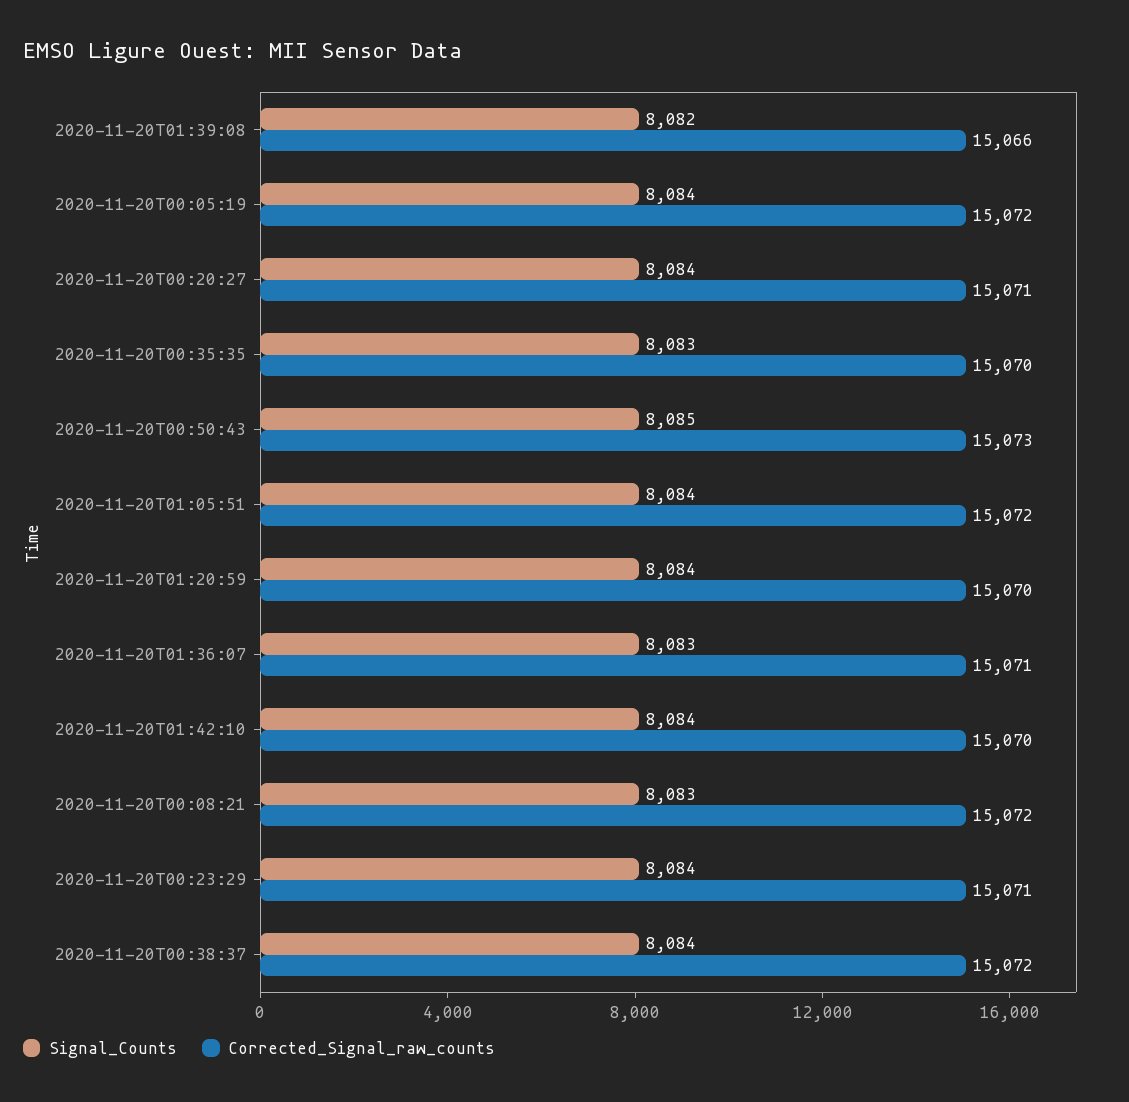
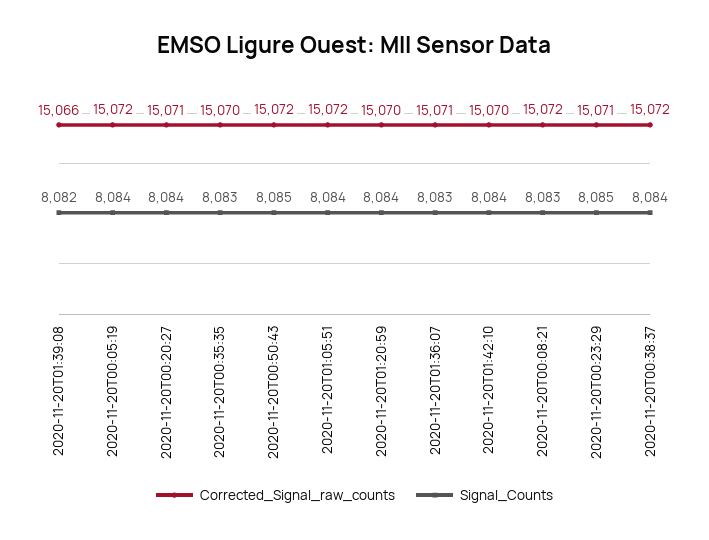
  {
    "Signal_Counts": {
      "2020-11-20T01:39:08": 8082,
      "2020-11-20T00:05:19": 8084,
      "2020-11-20T00:20:27": 8084,
      "2020-11-20T00:35:35": 8083,
      "2020-11-20T00:50:43": 8085,
      "2020-11-20T01:05:51": 8084,
      "2020-11-20T01:20:59": 8084,
      "2020-11-20T01:36:07": 8083,
      "2020-11-20T01:42:10": 8084,
      "2020-11-20T00:08:21": 8083,
-     "2020-11-20T00:23:29": 8084,
+     "2020-11-20T00:23:29": 8085,
      "2020-11-20T00:38:37": 8084
    },
    "Corrected_Signal_raw_counts": {
      "2020-11-20T01:39:08": 15066,
      "2020-11-20T00:05:19": 15072,
      "2020-11-20T00:20:27": 15071,
      "2020-11-20T00:35:35": 15070,
-     "2020-11-20T00:50:43": 15073,
+     "2020-11-20T00:50:43": 15072,
      "2020-11-20T01:05:51": 15072,
      "2020-11-20T01:20:59": 15070,
      "2020-11-20T01:36:07": 15071,
      "2020-11-20T01:42:10": 15070,
      "2020-11-20T00:08:21": 15072,
      "2020-11-20T00:23:29": 15071,
      "2020-11-20T00:38:37": 15072
    }
  }

